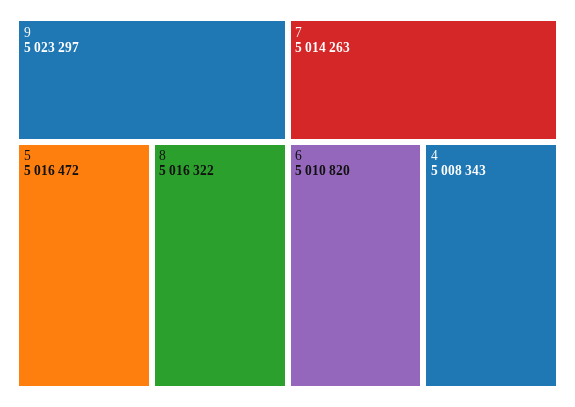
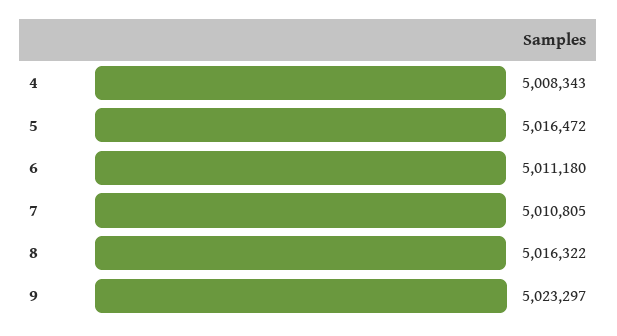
  {
    "9": 5023297,
    "5": 5016472,
    "8": 5016322,
-   "7": 5014263,
+   "7": 5010805,
-   "6": 5010820,
+   "6": 5011180,
    "4": 5008343
  }

